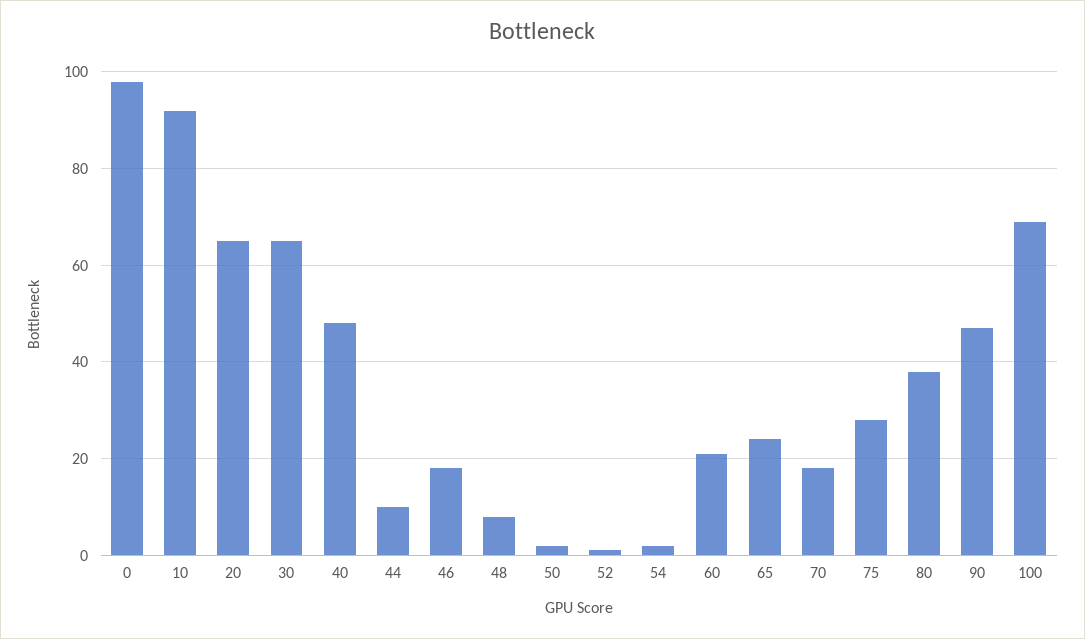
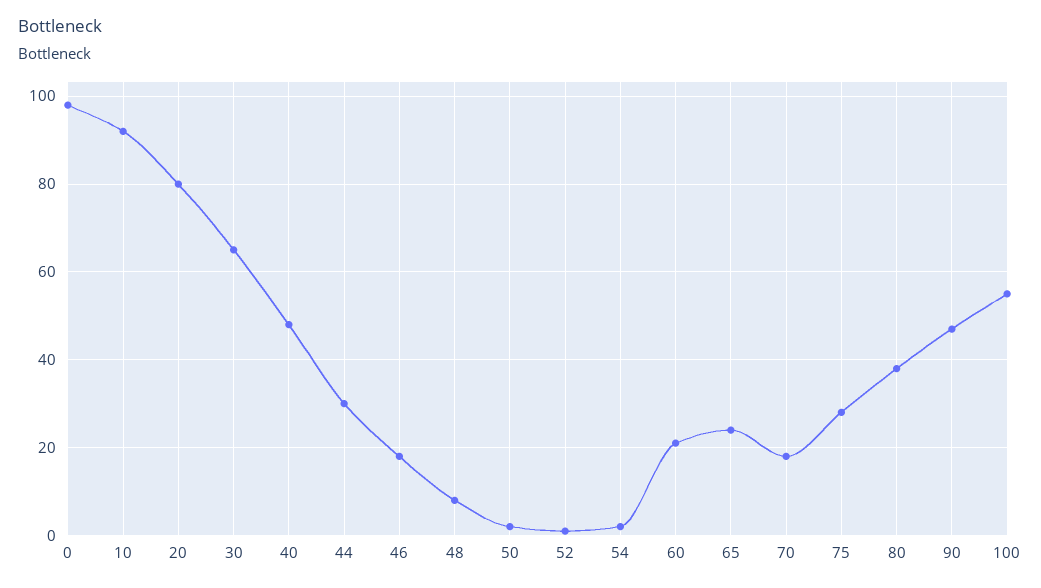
  {
    "0": 100,
    "10": 90,
-   "20": 65,
+   "20": 80,
    "30": 65,
    "40": 50,
-   "44": 10,
+   "44": 30,
    "46": 20,
    "48": 10,
    "50": 0,
    "52": 0,
    "54": 0,
    "60": 20,
    "65": 25,
    "70": 20,
    "75": 30,
    "80": 40,
    "90": 45,
-   "100": 70
+   "100": 55
  }

